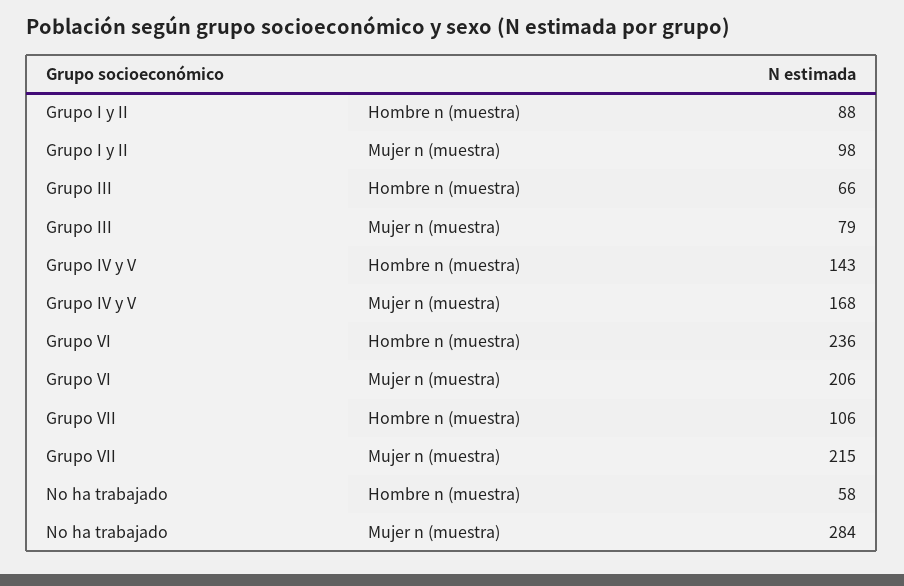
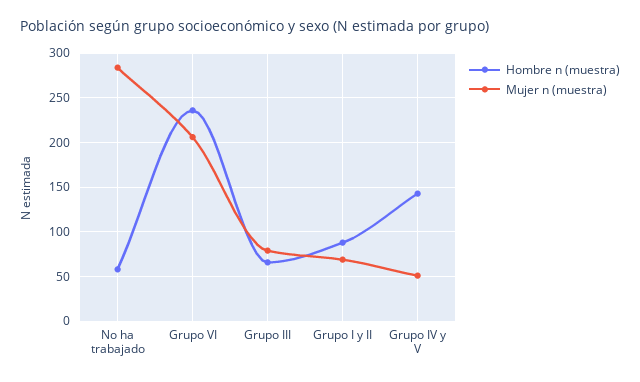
  {
    "Hombre n (muestra)": {
      "Grupo I y II": 88,
      "Grupo III": 66,
      "Grupo IV y V": 143,
      "Grupo VI": 236,
-     "Grupo VII": 106,
      "No ha trabajado": 58
    },
    "Mujer n (muestra)": {
-     "Grupo I y II": 98,
+     "Grupo I y II": 70,
      "Grupo III": 79,
-     "Grupo IV y V": 168,
+     "Grupo IV y V": 50,
      "Grupo VI": 206,
-     "Grupo VII": 215,
      "No ha trabajado": 284
    }
  }

